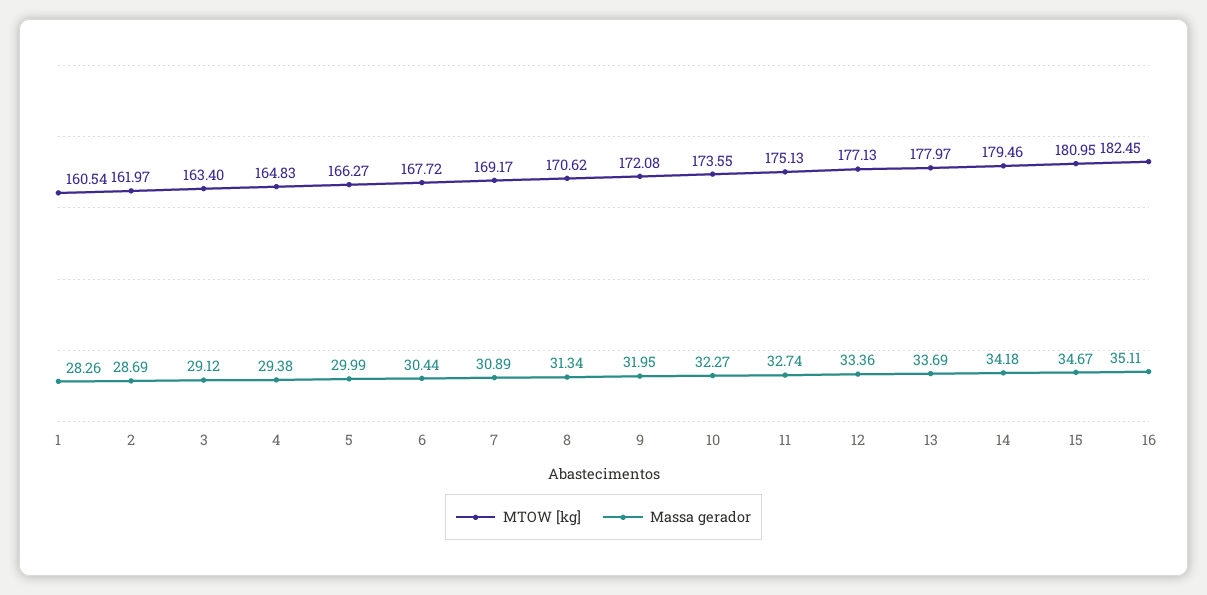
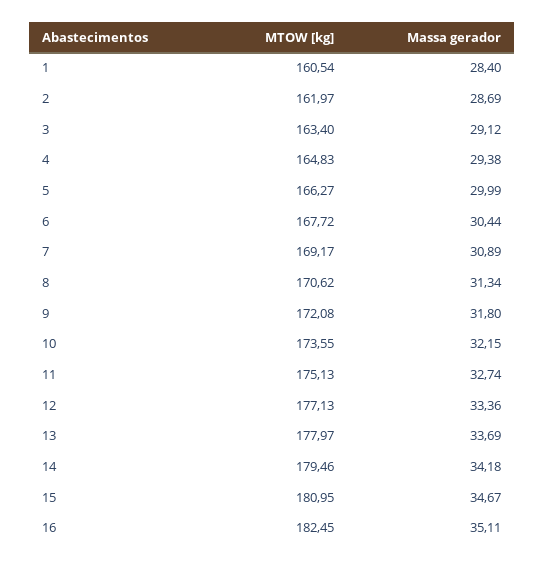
  {
    "MTOW [kg]": {
      "1": 160.54,
      "2": 161.97,
      "3": 163.4,
      "4": 164.83,
      "5": 166.27,
      "6": 167.72,
      "7": 169.17,
      "8": 170.62,
      "9": 172.08,
      "10": 173.55,
      "11": 175.13,
      "12": 177.13,
      "13": 177.97,
      "14": 179.46,
      "15": 180.95,
      "16": 182.45
    },
    "Massa gerador": {
-     "1": 28.26,
+     "1": 28.4,
      "2": 28.69,
      "3": 29.12,
      "4": 29.38,
      "5": 29.99,
      "6": 30.44,
      "7": 30.89,
      "8": 31.34,
-     "9": 31.95,
+     "9": 31.8,
-     "10": 32.27,
+     "10": 32.15,
      "11": 32.74,
      "12": 33.36,
      "13": 33.69,
      "14": 34.18,
      "15": 34.67,
      "16": 35.11
    }
  }

